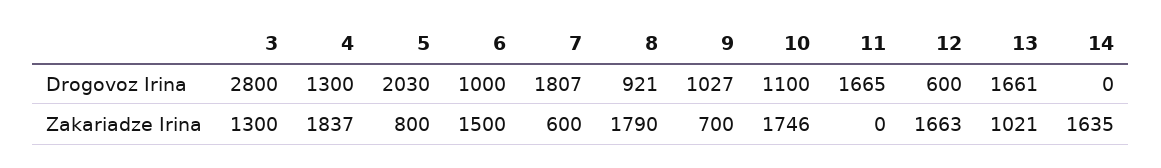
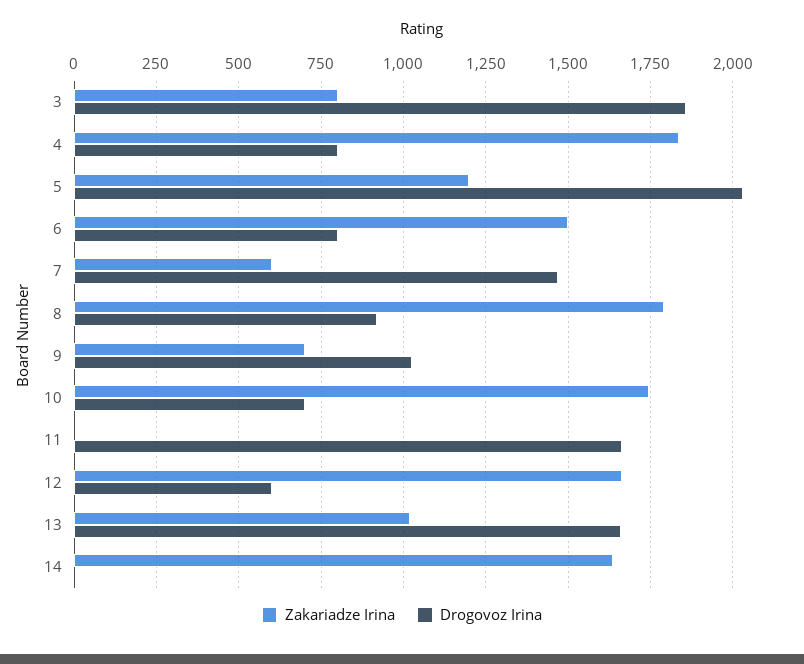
  {
    "Drogovoz Irina": {
-     "3": 2800,
+     "3": 1850,
-     "4": 1300,
+     "4": 800,
      "5": 2030,
-     "6": 1000,
+     "6": 800,
-     "7": 1807,
+     "7": 1475,
      "8": 921,
      "9": 1027,
-     "10": 1100,
+     "10": 700,
      "11": 1665,
      "12": 600,
      "13": 1661,
      "14": 0
    },
    "Zakariadze Irina": {
-     "3": 1300,
+     "3": 800,
      "4": 1837,
-     "5": 800,
+     "5": 1200,
      "6": 1500,
      "7": 600,
      "8": 1790,
      "9": 700,
      "10": 1746,
      "11": 0,
      "12": 1663,
      "13": 1021,
      "14": 1635
    }
  }

